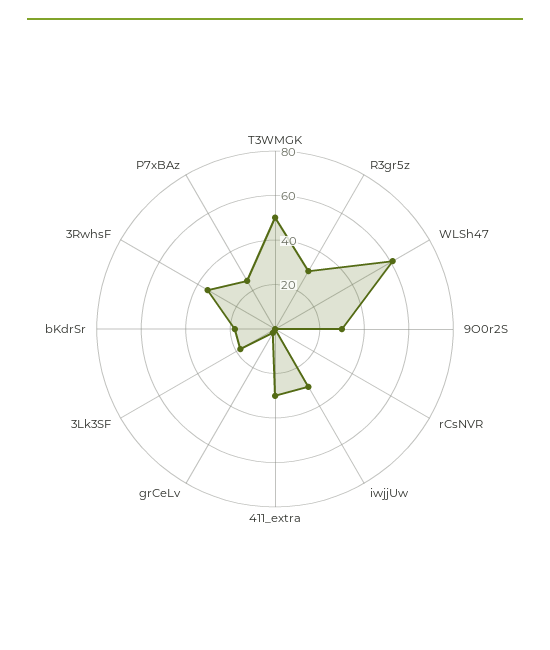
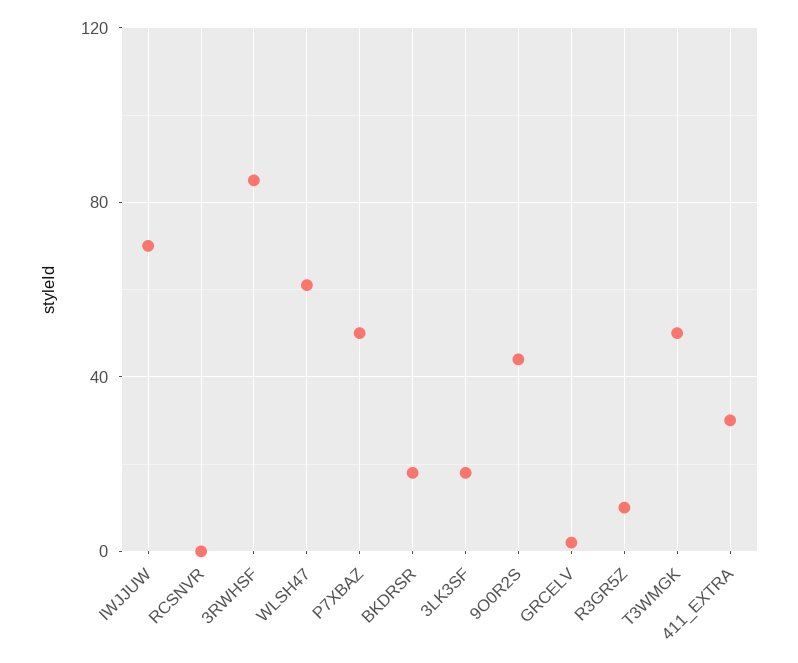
  {
    "T3WMGK": 50,
-   "R3gr5z": 30,
+   "R3gr5z": 10,
    "WLSh47": 60,
-   "9O0r2S": 30,
+   "9O0r2S": 45,
    "rCsNVR": 0,
-   "iwjjUw": 30,
+   "iwjjUw": 70,
    "411_extra": 30,
    "grCeLv": 0,
    "3Lk3SF": 20,
    "bKdrSr": 20,
-   "3RwhsF": 35,
+   "3RwhsF": 85,
-   "P7xBAz": 25
+   "P7xBAz": 50
  }

